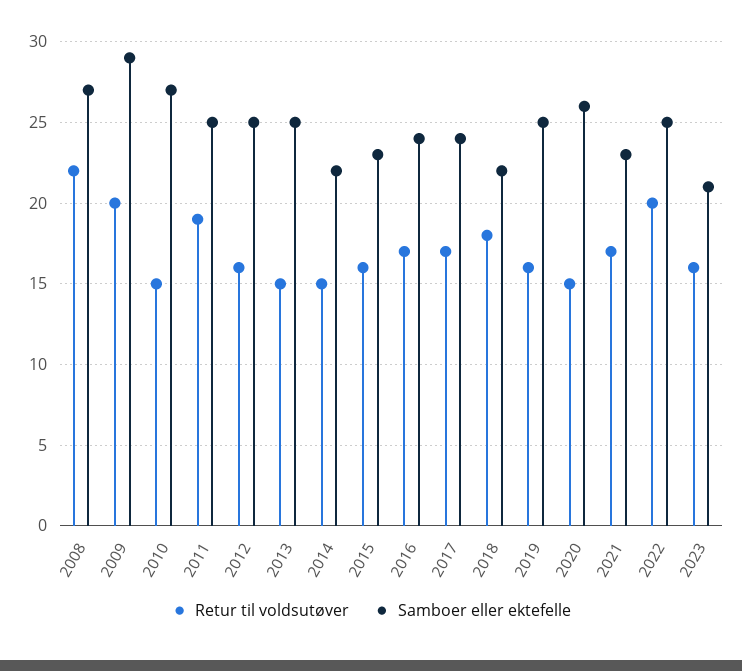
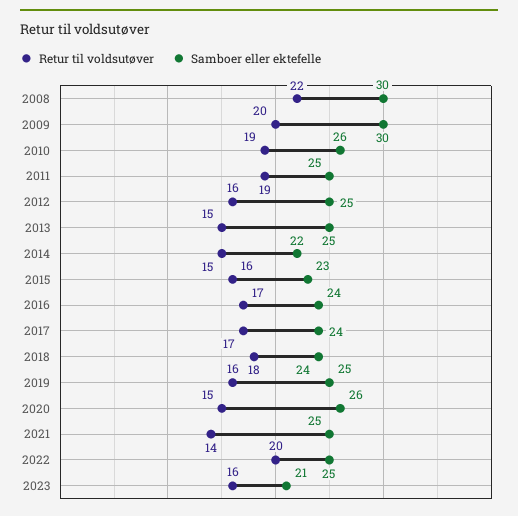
  {
    "Retur til voldsutøver": {
      "2008": 22,
      "2009": 20,
-     "2010": 15,
+     "2010": 19,
      "2011": 19,
      "2012": 16,
      "2013": 15,
      "2014": 15,
      "2015": 16,
      "2016": 17,
      "2017": 17,
      "2018": 18,
      "2019": 16,
      "2020": 15,
-     "2021": 17,
+     "2021": 14,
      "2022": 20,
      "2023": 16
    },
    "Samboer eller ektefelle": {
-     "2008": 27,
+     "2008": 30,
-     "2009": 29,
+     "2009": 30,
-     "2010": 27,
+     "2010": 26,
      "2011": 25,
      "2012": 25,
      "2013": 25,
      "2014": 22,
      "2015": 23,
      "2016": 24,
      "2017": 24,
-     "2018": 22,
+     "2018": 24,
      "2019": 25,
      "2020": 26,
-     "2021": 23,
+     "2021": 25,
      "2022": 25,
      "2023": 21
    }
  }

